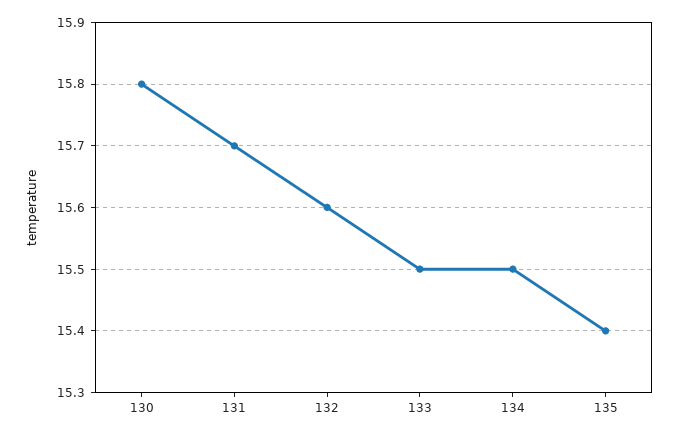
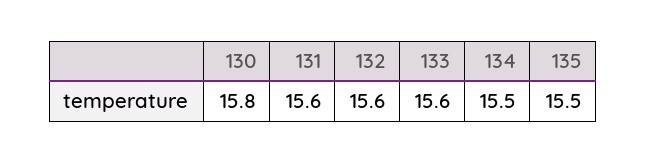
  {
    "130": 15.8,
-   "131": 15.7,
+   "131": 15.6,
    "132": 15.6,
-   "133": 15.5,
+   "133": 15.6,
    "134": 15.5,
-   "135": 15.4
+   "135": 15.5
  }

